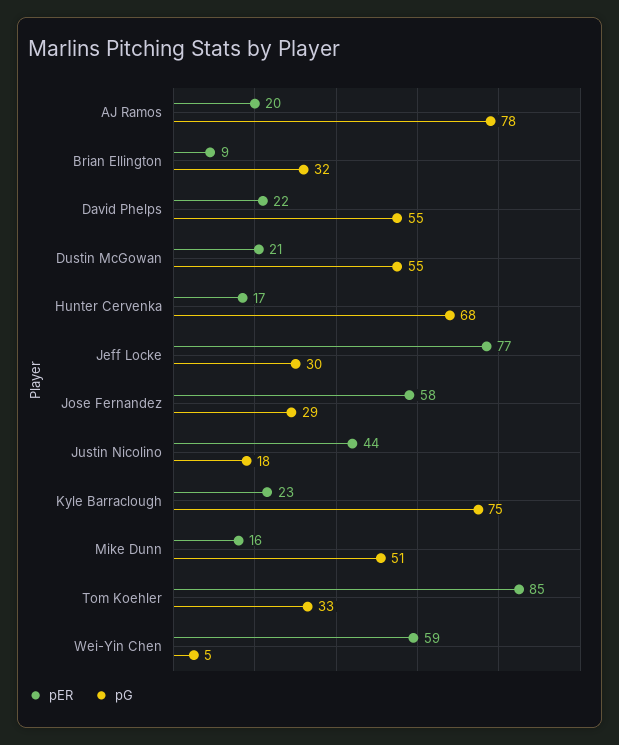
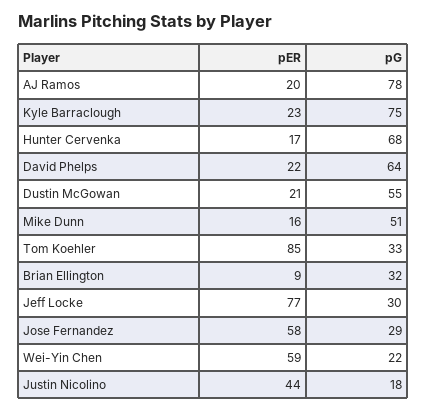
  {
    "pER": {
      "AJ Ramos": 20,
      "Brian Ellington": 9,
      "David Phelps": 22,
      "Dustin McGowan": 21,
      "Hunter Cervenka": 17,
      "Jeff Locke": 77,
      "Jose Fernandez": 58,
      "Justin Nicolino": 44,
      "Kyle Barraclough": 23,
      "Mike Dunn": 16,
      "Tom Koehler": 85,
      "Wei-Yin Chen": 59
    },
    "pG": {
      "AJ Ramos": 78,
      "Brian Ellington": 32,
-     "David Phelps": 55,
+     "David Phelps": 64,
      "Dustin McGowan": 55,
      "Hunter Cervenka": 68,
      "Jeff Locke": 30,
      "Jose Fernandez": 29,
      "Justin Nicolino": 18,
      "Kyle Barraclough": 75,
      "Mike Dunn": 51,
      "Tom Koehler": 33,
-     "Wei-Yin Chen": 5
+     "Wei-Yin Chen": 22
    }
  }

